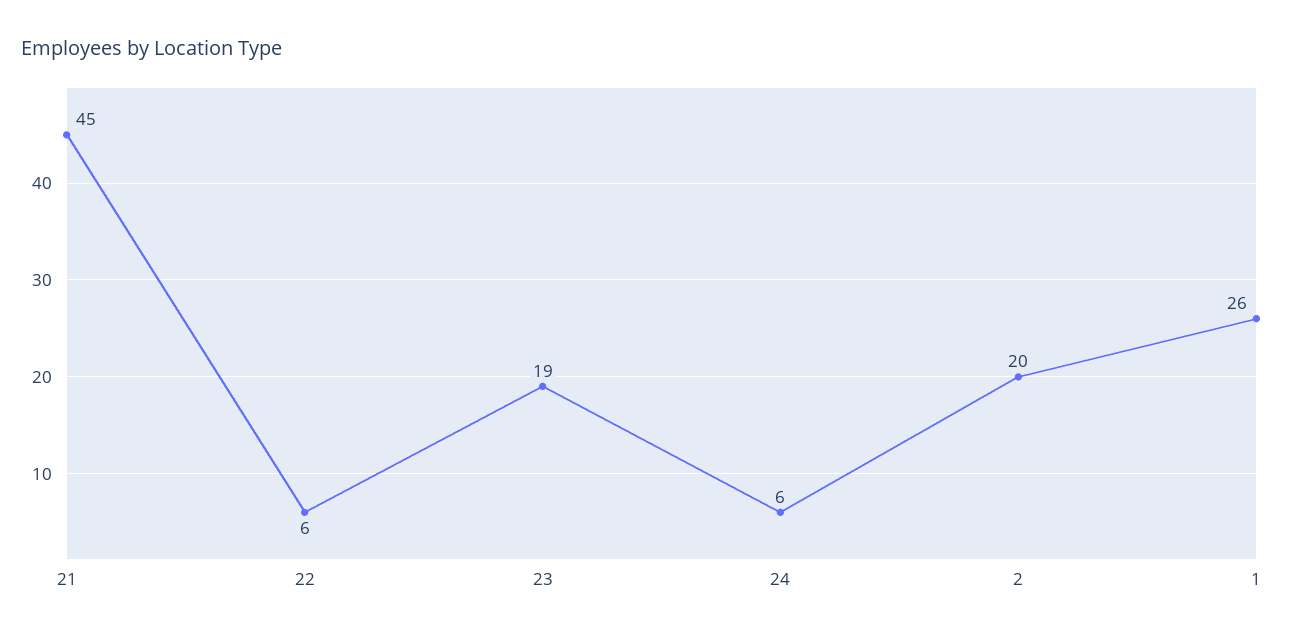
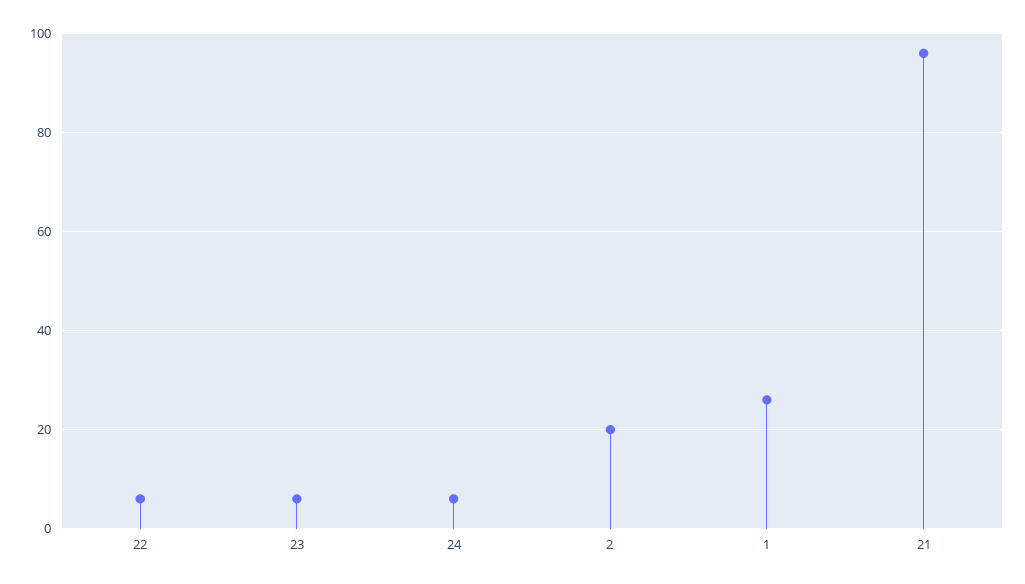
  {
-   "21": 45,
+   "21": 95,
    "22": 6,
-   "23": 19,
+   "23": 5,
    "24": 6,
    "2": 20,
    "1": 26
  }

